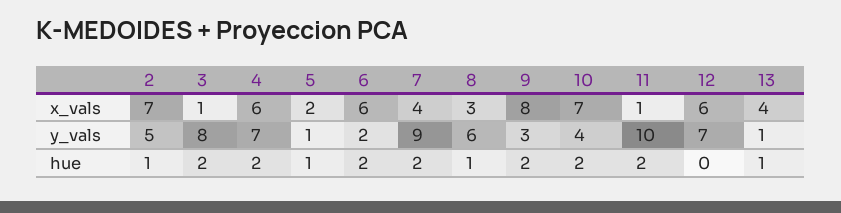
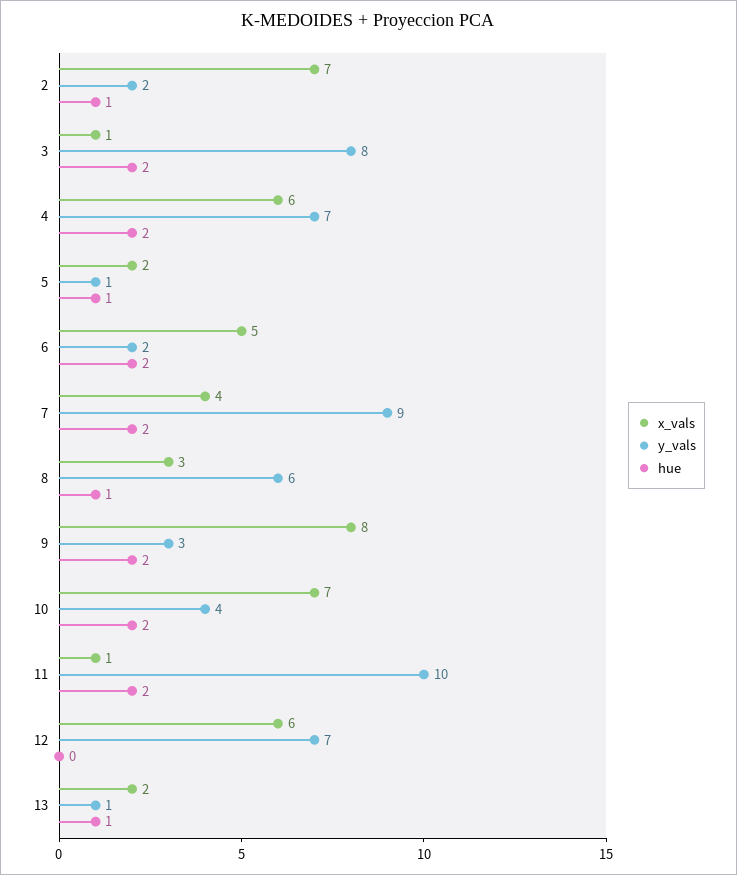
  {
    "x_vals": {
      "2": 7,
      "3": 1,
      "4": 6,
      "5": 2,
-     "6": 6,
+     "6": 5,
      "7": 4,
      "8": 3,
      "9": 8,
      "10": 7,
      "11": 1,
      "12": 6,
-     "13": 4
+     "13": 2
    },
    "y_vals": {
-     "2": 5,
+     "2": 2,
      "3": 8,
      "4": 7,
      "5": 1,
      "6": 2,
      "7": 9,
      "8": 6,
      "9": 3,
      "10": 4,
      "11": 10,
      "12": 7,
      "13": 1
    },
    "hue": {
      "2": 1,
      "3": 2,
      "4": 2,
      "5": 1,
      "6": 2,
      "7": 2,
      "8": 1,
      "9": 2,
      "10": 2,
      "11": 2,
      "12": 0,
      "13": 1
    }
  }

